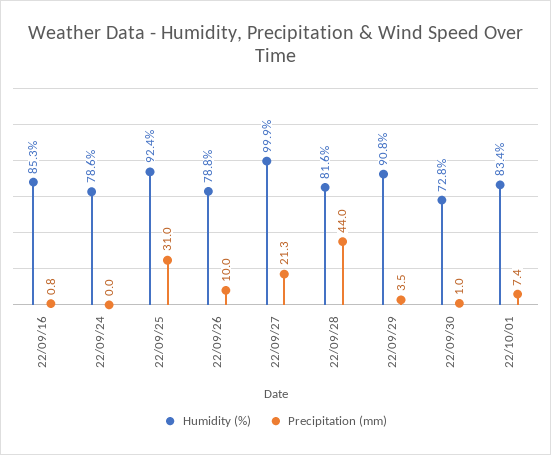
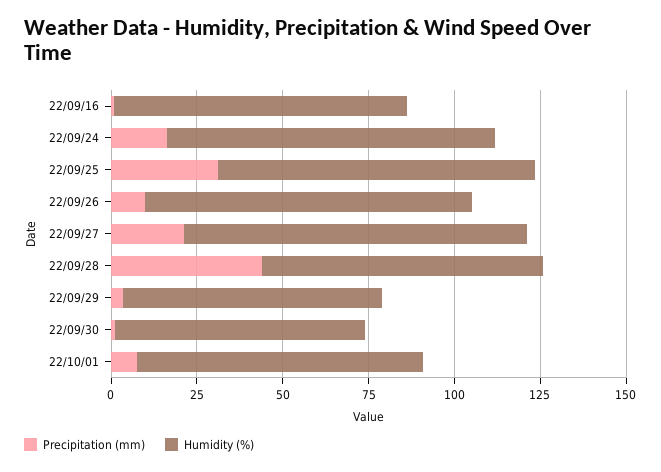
  {
    "Humidity (%)": {
      "22/09/16": 85.3,
-     "22/09/24": 78.6,
+     "22/09/24": 95,
      "22/09/25": 92.4,
-     "22/09/26": 78.8,
+     "22/09/26": 95,
      "22/09/27": 99.9,
      "22/09/28": 81.6,
-     "22/09/29": 90.8,
+     "22/09/29": 75,
      "22/09/30": 72.8,
      "22/10/01": 83.4
    },
    "Precipitation (mm)": {
      "22/09/16": 0.8,
-     "22/09/24": 0,
+     "22/09/24": 15,
      "22/09/25": 31,
      "22/09/26": 10,
      "22/09/27": 21.3,
      "22/09/28": 44,
      "22/09/29": 3.5,
      "22/09/30": 1,
      "22/10/01": 7.4
    }
  }

